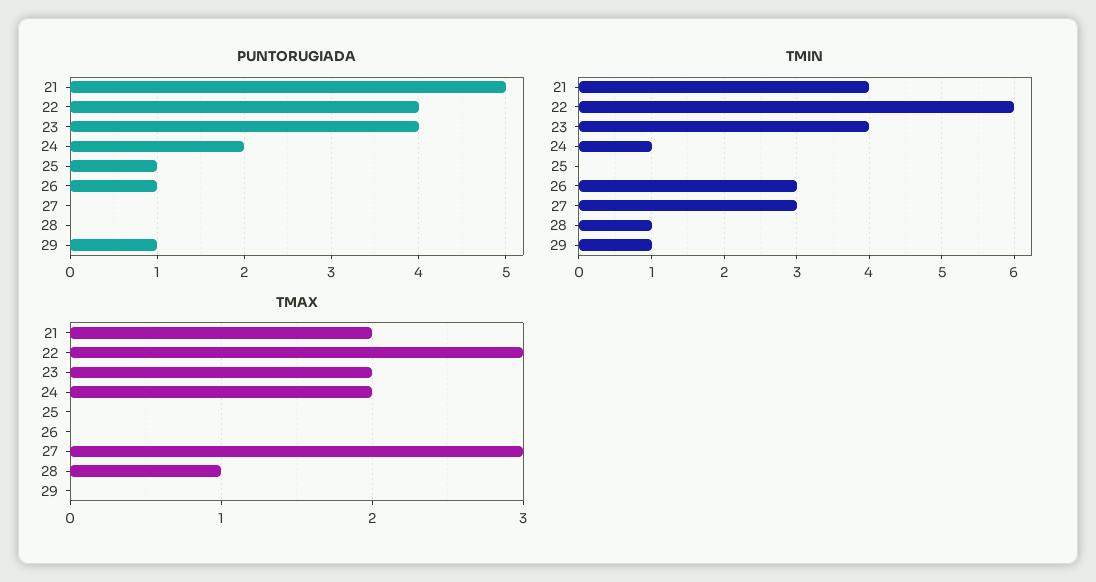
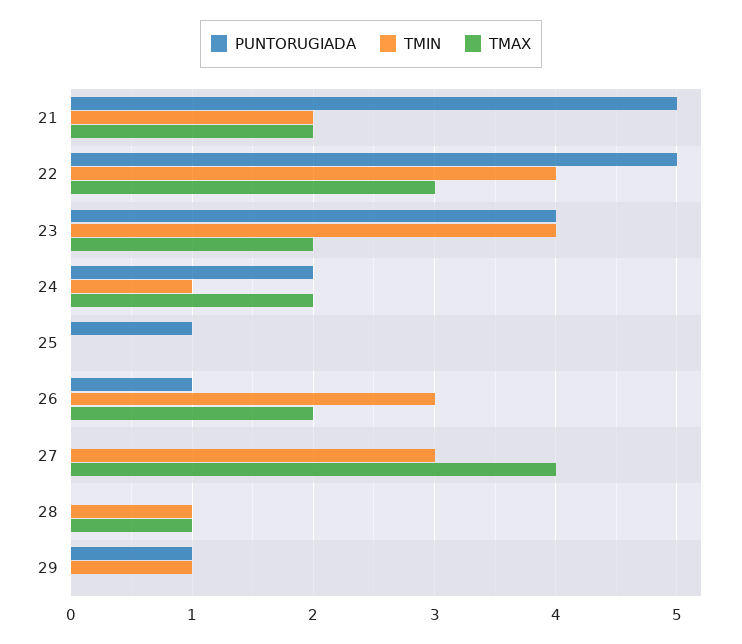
  {
    "PUNTORUGIADA": {
      "21": 5,
-     "22": 4,
+     "22": 5,
      "23": 4,
      "24": 2,
      "25": 1,
      "26": 1,
      "27": 0,
      "28": 0,
      "29": 1
    },
    "TMIN": {
-     "21": 4,
+     "21": 2,
-     "22": 6,
+     "22": 4,
      "23": 4,
      "24": 1,
      "25": 0,
      "26": 3,
      "27": 3,
      "28": 1,
      "29": 1
    },
    "TMAX": {
      "21": 2,
      "22": 3,
      "23": 2,
      "24": 2,
      "25": 0,
-     "26": 0,
+     "26": 2,
-     "27": 3,
+     "27": 4,
      "28": 1,
      "29": 0
    }
  }

